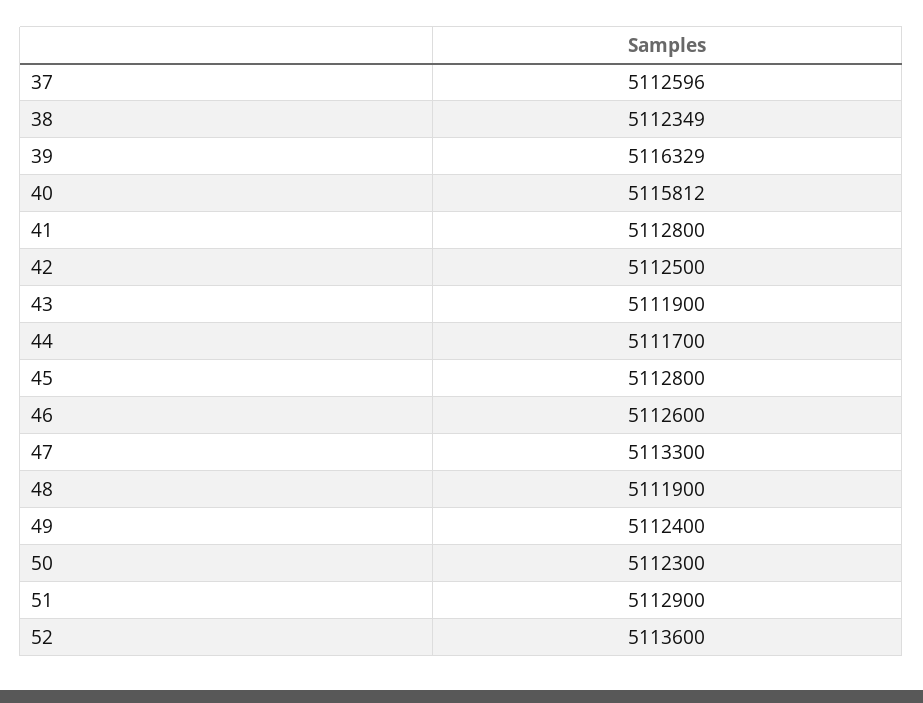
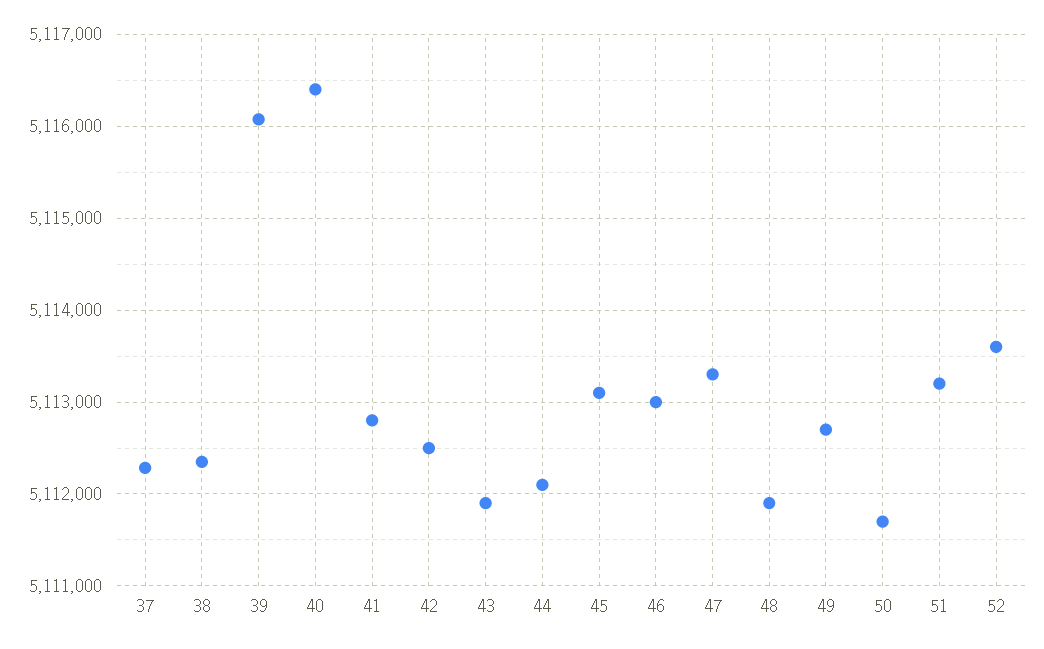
  {
-   "37": 5112596,
+   "37": 5112300,
    "38": 5112349,
-   "39": 5116329,
+   "39": 5116100,
-   "40": 5115812,
+   "40": 5116400,
    "41": 5112800,
    "42": 5112500,
    "43": 5111900,
-   "44": 5111700,
+   "44": 5112100,
-   "45": 5112800,
+   "45": 5113100,
-   "46": 5112600,
+   "46": 5113000,
    "47": 5113300,
    "48": 5111900,
-   "49": 5112400,
+   "49": 5112700,
-   "50": 5112300,
+   "50": 5111700,
-   "51": 5112900,
+   "51": 5113200,
    "52": 5113600
  }

